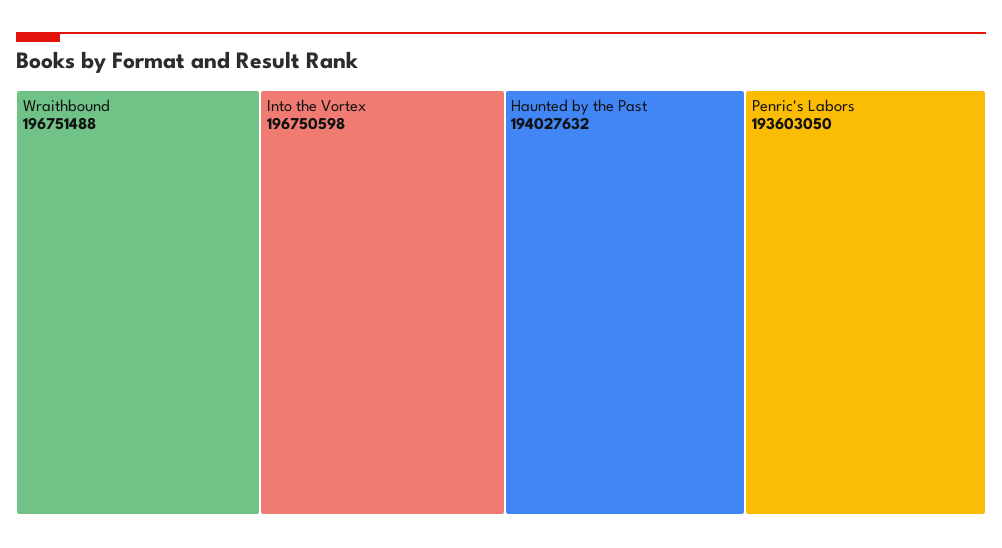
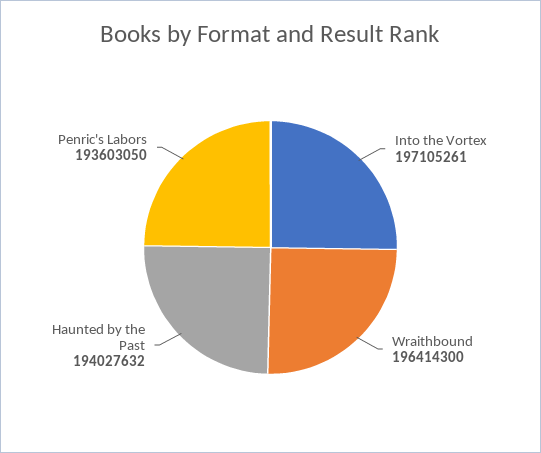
  {
-   "Wraithbound": 196751488,
+   "Wraithbound": 196414300,
-   "Into the Vortex": 196750598,
+   "Into the Vortex": 197105261,
    "Haunted by the Past": 194027632,
    "Penric's Labors": 193603050
  }

